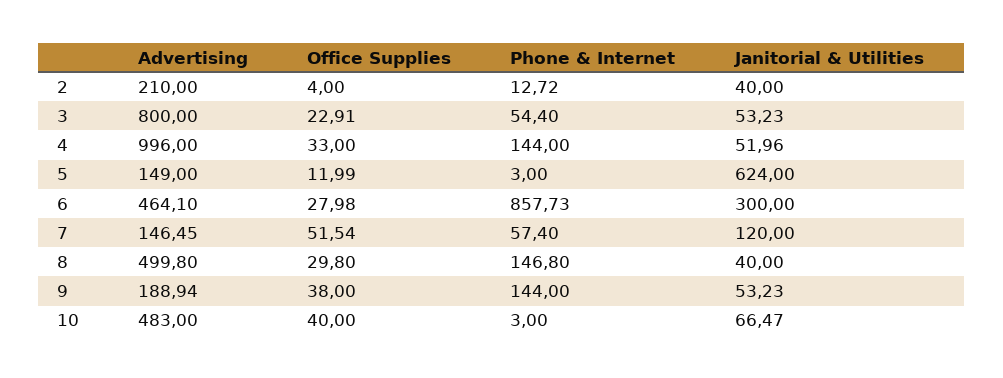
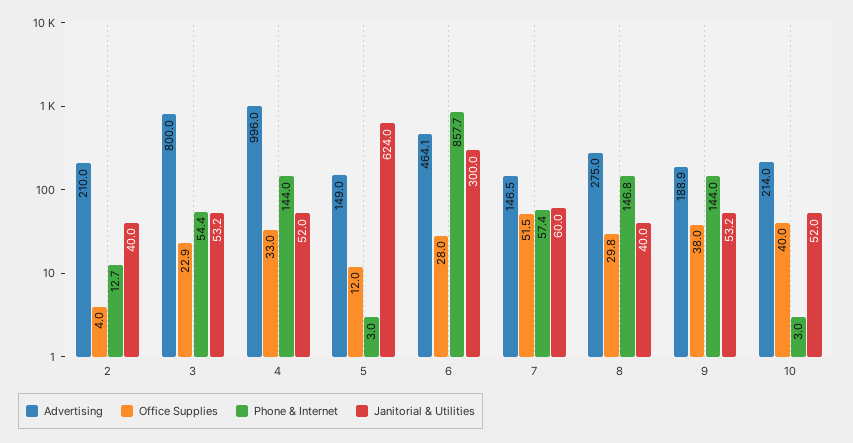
  {
    "Advertising": {
      "2": 210,
      "3": 800,
      "4": 996,
      "5": 149,
      "6": 464.1,
      "7": 146.45,
-     "8": 499.8,
+     "8": 275,
      "9": 188.94,
-     "10": 483
+     "10": 214
    },
    "Office Supplies": {
      "2": 4,
      "3": 22.91,
      "4": 33,
      "5": 11.99,
      "6": 27.98,
      "7": 51.54,
      "8": 29.8,
      "9": 38,
      "10": 40
    },
    "Phone & Internet": {
      "2": 12.72,
      "3": 54.4,
      "4": 144,
      "5": 3,
      "6": 857.73,
      "7": 57.4,
      "8": 146.8,
      "9": 144,
      "10": 3
    },
    "Janitorial & Utilities": {
      "2": 40,
      "3": 53.23,
      "4": 51.96,
      "5": 624,
      "6": 300,
-     "7": 120,
+     "7": 60,
      "8": 40,
      "9": 53.23,
-     "10": 66.47
+     "10": 52
    }
  }

